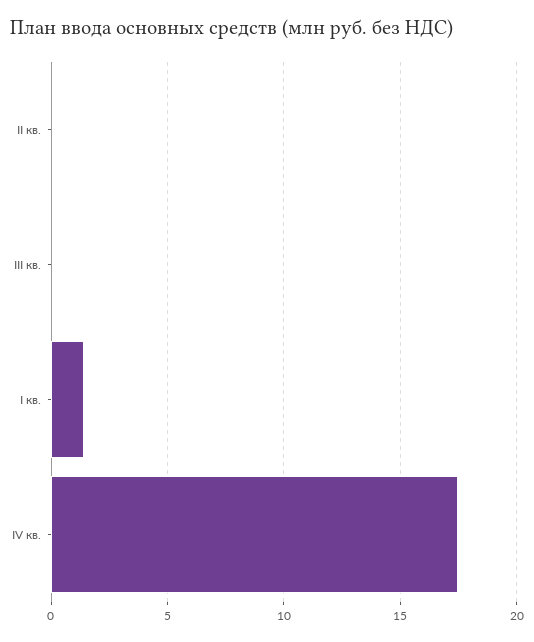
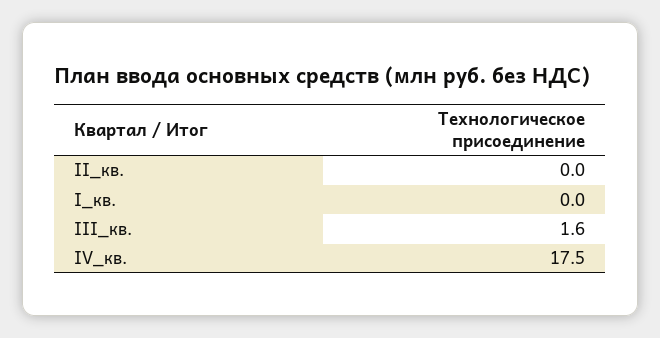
  {
    "II кв.": 0,
-   "III кв.": 0,
+   "III кв.": 1.6,
-   "I кв.": 1.5,
+   "I кв.": 0,
    "IV кв.": 17.5
  }

